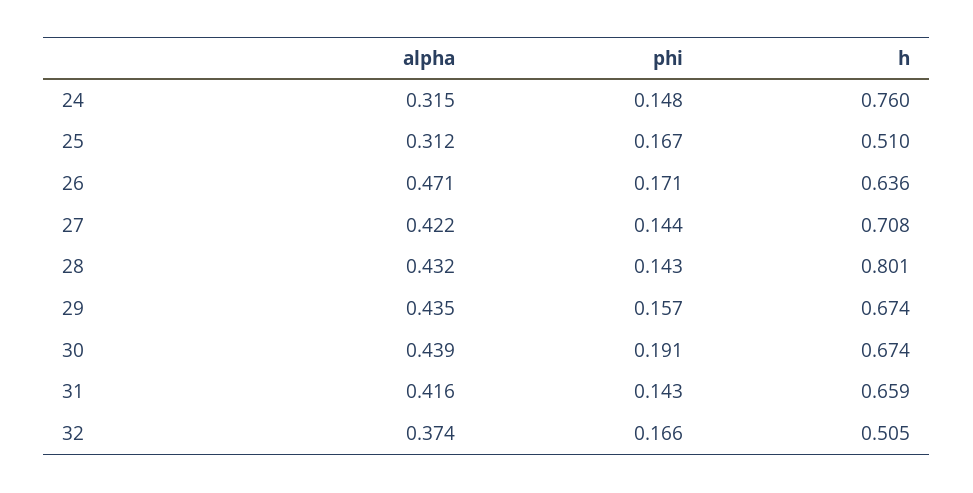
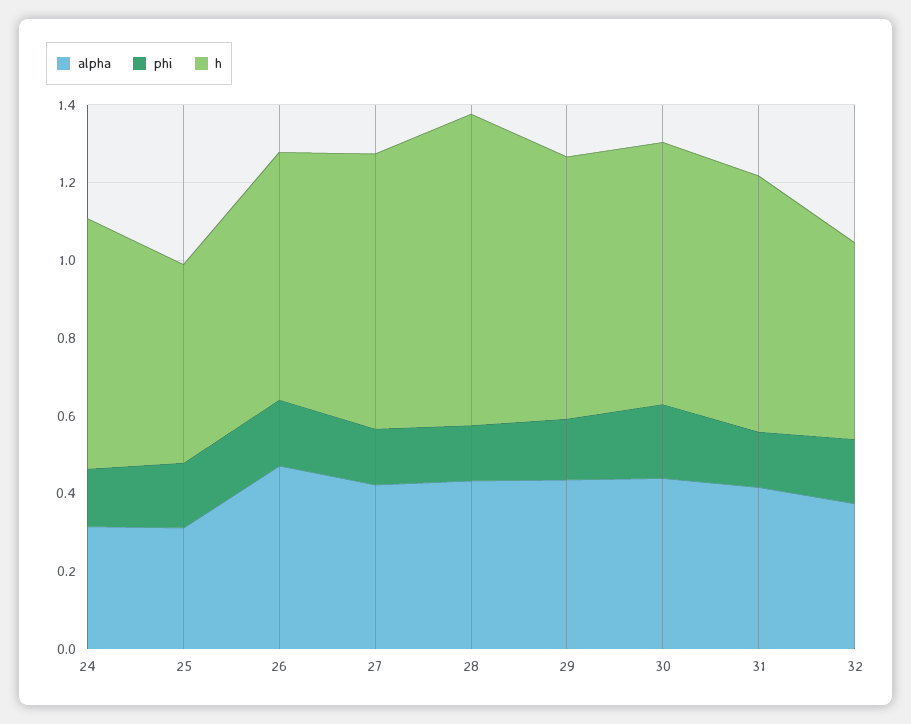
  {
    "alpha": {
      "24": 0.315,
      "25": 0.312,
      "26": 0.471,
      "27": 0.422,
      "28": 0.432,
      "29": 0.435,
      "30": 0.439,
      "31": 0.416,
      "32": 0.374
    },
    "phi": {
      "24": 0.148,
      "25": 0.167,
      "26": 0.171,
      "27": 0.144,
      "28": 0.143,
      "29": 0.157,
      "30": 0.191,
      "31": 0.143,
      "32": 0.166
    },
    "h": {
-     "24": 0.76,
+     "24": 0.65,
      "25": 0.51,
      "26": 0.636,
      "27": 0.708,
      "28": 0.801,
      "29": 0.674,
      "30": 0.674,
      "31": 0.659,
      "32": 0.505
    }
  }

